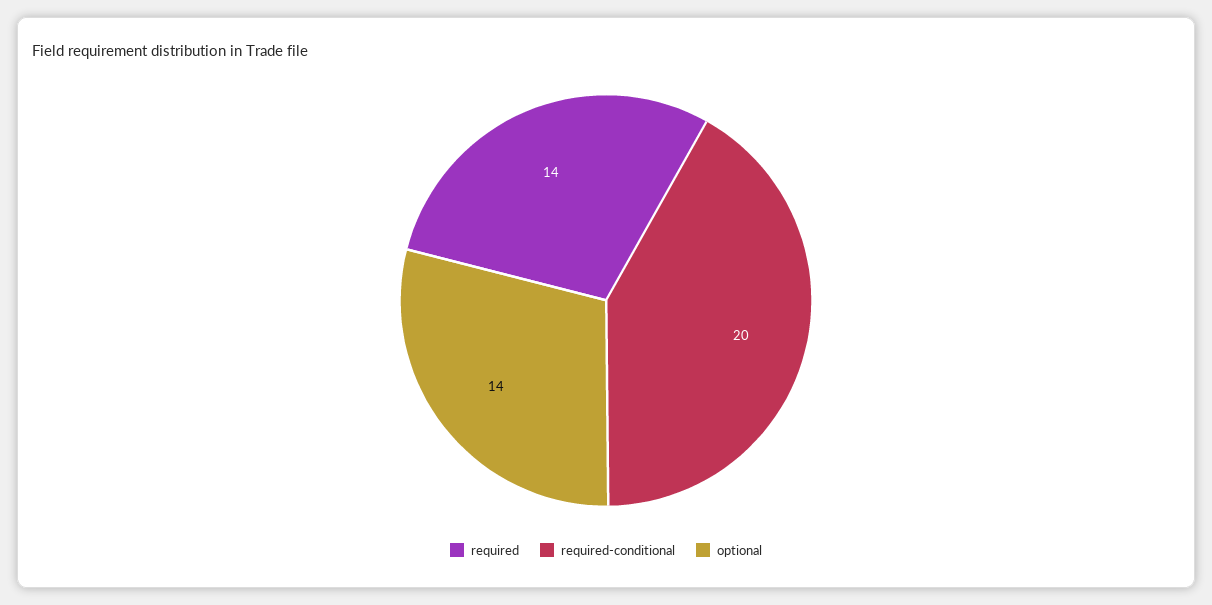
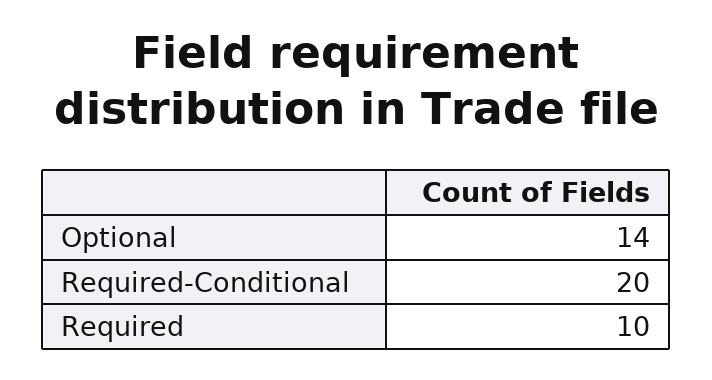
  {
-   "required": 14,
+   "required": 10,
    "required-conditional": 20,
    "optional": 14
  }

